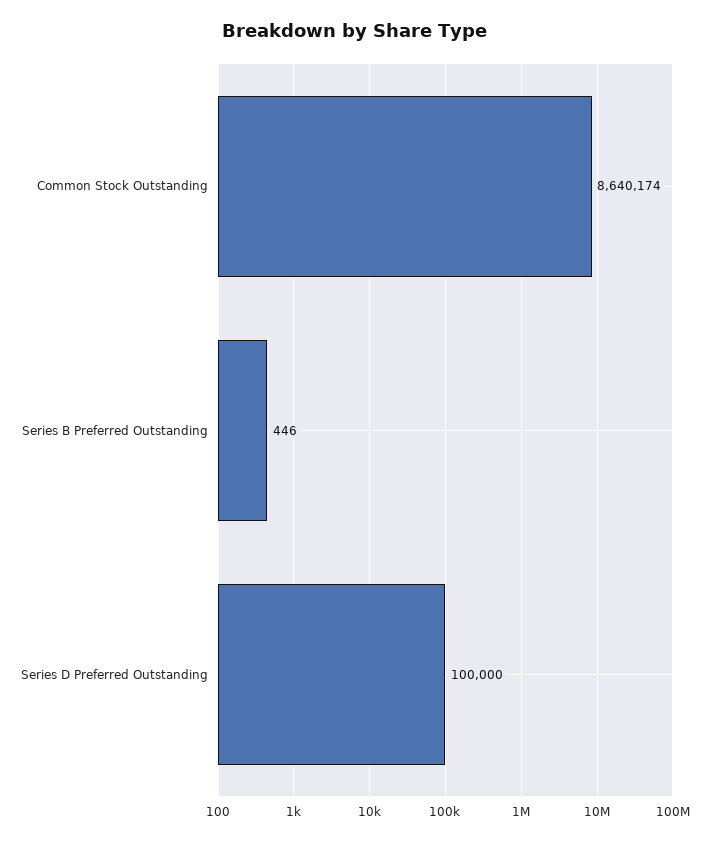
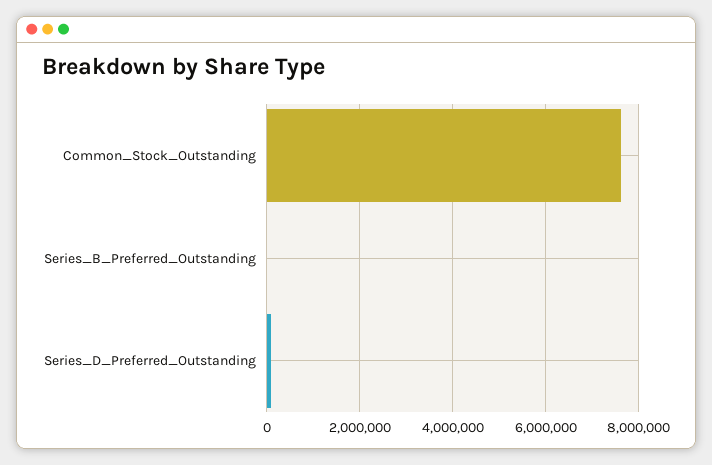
  {
-   "Common Stock Outstanding": 8640174,
+   "Common Stock Outstanding": 7600000,
    "Series B Preferred Outstanding": 446,
    "Series D Preferred Outstanding": 100000
  }

